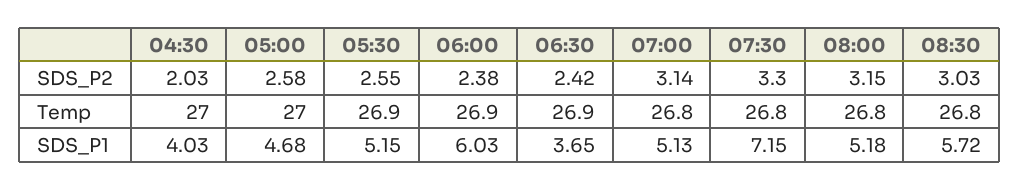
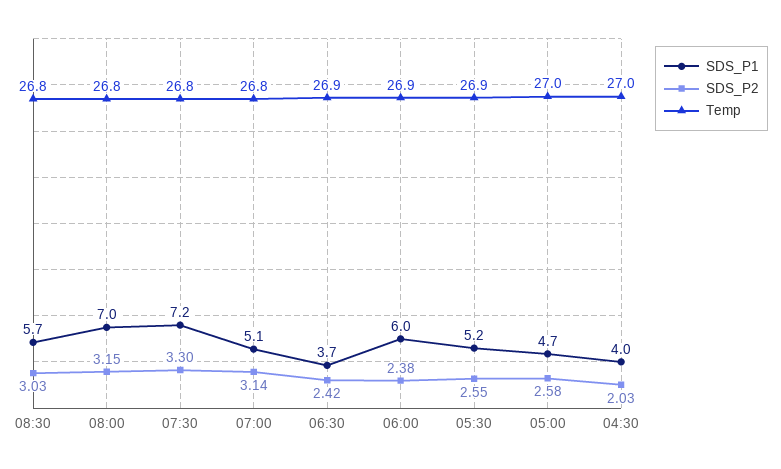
  {
    "SDS_P2": {
      "04:30": 2.03,
      "05:00": 2.58,
      "05:30": 2.55,
      "06:00": 2.38,
      "06:30": 2.42,
      "07:00": 3.14,
      "07:30": 3.3,
      "08:00": 3.15,
      "08:30": 3.03
    },
    "Temp": {
      "04:30": 27,
      "05:00": 27,
      "05:30": 26.9,
      "06:00": 26.9,
      "06:30": 26.9,
      "07:00": 26.8,
      "07:30": 26.8,
      "08:00": 26.8,
      "08:30": 26.8
    },
    "SDS_P1": {
      "04:30": 4.03,
      "05:00": 4.68,
      "05:30": 5.15,
      "06:00": 6.03,
      "06:30": 3.65,
      "07:00": 5.13,
      "07:30": 7.15,
-     "08:00": 5.18,
+     "08:00": 7,
      "08:30": 5.72
    }
  }

